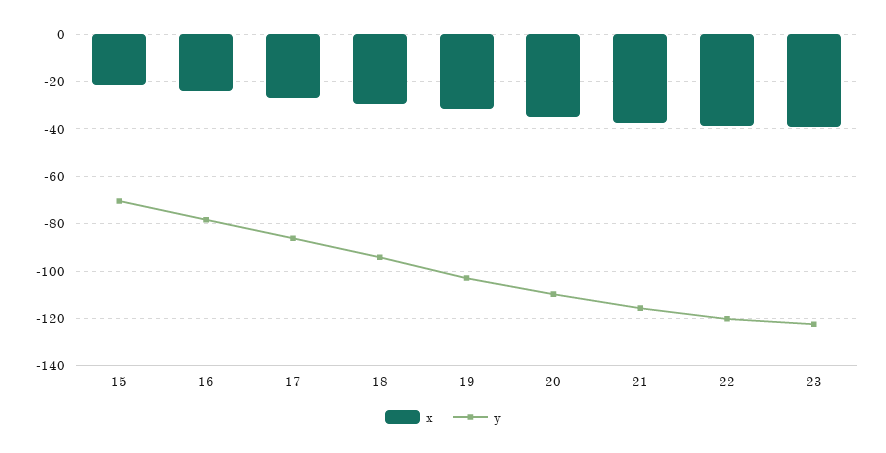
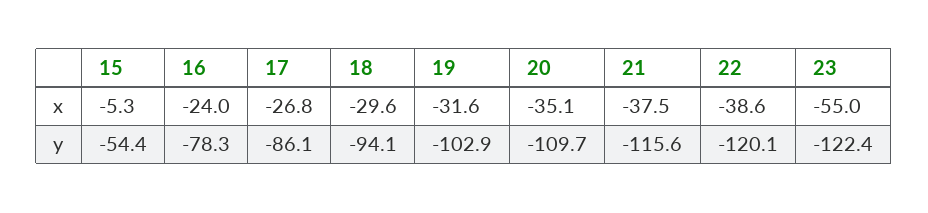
  {
    "x": {
-     "15": -20,
+     "15": -5.3,
      "16": -24,
      "17": -26.8,
      "18": -29.6,
      "19": -31.6,
      "20": -35.1,
      "21": -37.5,
      "22": -38.6,
-     "23": -40
+     "23": -55
    },
    "y": {
-     "15": -70,
+     "15": -54.4,
      "16": -78.3,
      "17": -86.1,
      "18": -94.1,
      "19": -102.9,
      "20": -109.7,
      "21": -115.6,
      "22": -120.1,
      "23": -122.4
    }
  }

